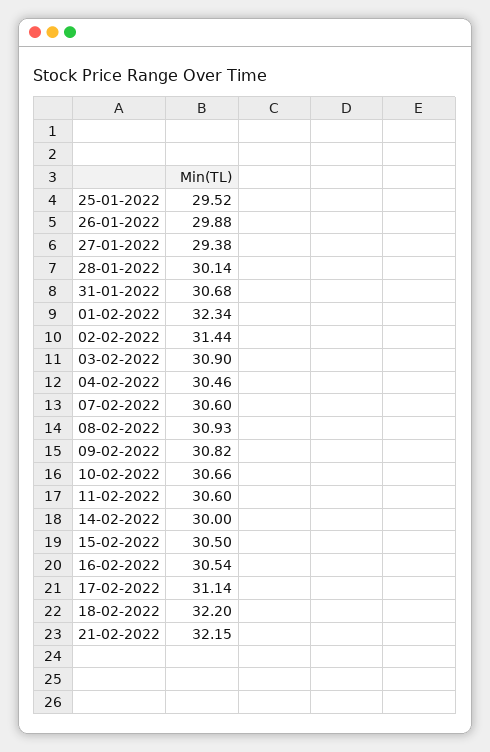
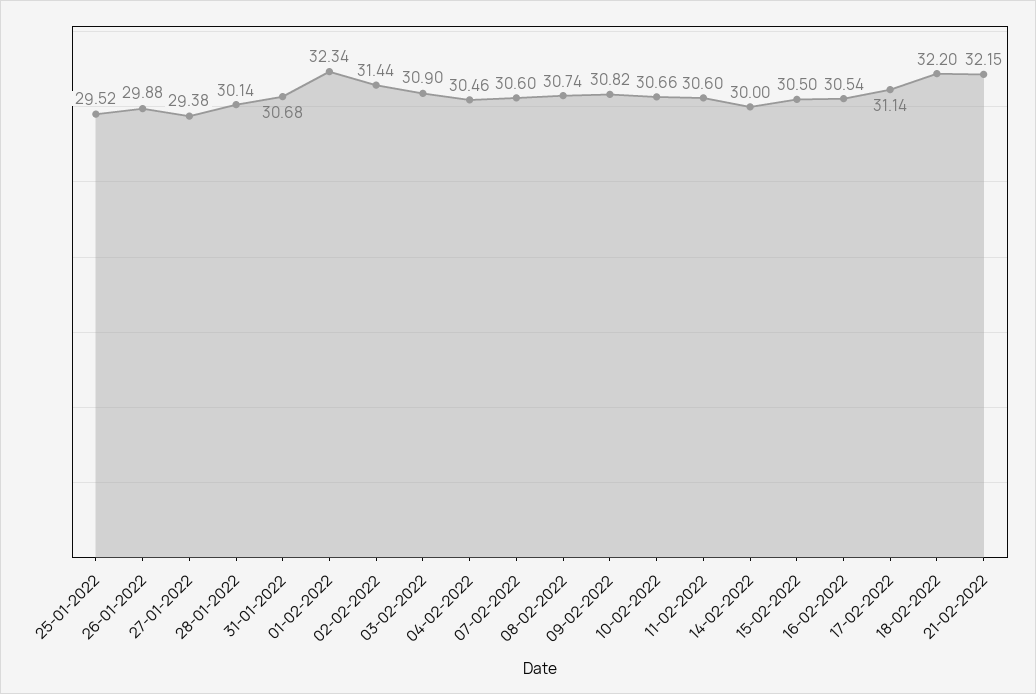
  {
    "25-01-2022": 29.52,
    "26-01-2022": 29.88,
    "27-01-2022": 29.38,
    "28-01-2022": 30.14,
    "31-01-2022": 30.68,
    "01-02-2022": 32.34,
    "02-02-2022": 31.44,
    "03-02-2022": 30.9,
    "04-02-2022": 30.46,
    "07-02-2022": 30.6,
-   "08-02-2022": 30.93,
+   "08-02-2022": 30.74,
    "09-02-2022": 30.82,
    "10-02-2022": 30.66,
    "11-02-2022": 30.6,
    "14-02-2022": 30,
    "15-02-2022": 30.5,
    "16-02-2022": 30.54,
    "17-02-2022": 31.14,
    "18-02-2022": 32.2,
    "21-02-2022": 32.15
  }

